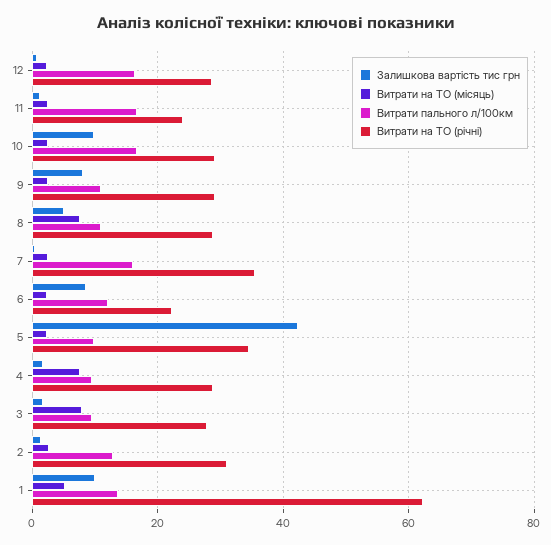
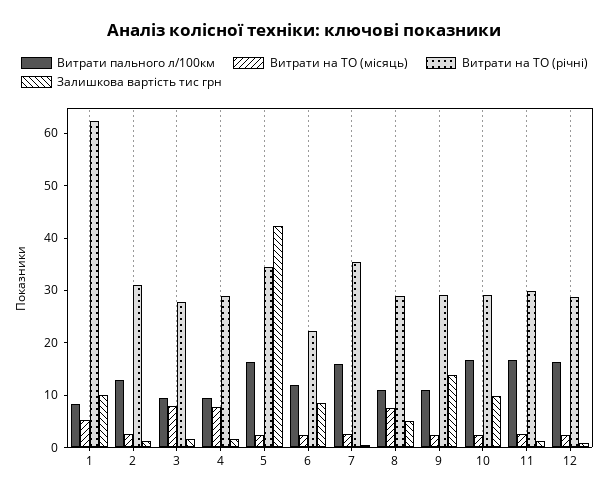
  {
    "Залишкова вартість тис грн": {
      "12": 0,
      "11": 2,
      "10": 10,
-     "9": 8,
+     "9": 14,
      "8": 6,
      "7": 0,
      "6": 8,
      "5": 42,
      "4": 2,
      "3": 2,
      "2": 2,
      "1": 10
    },
    "Витрати на ТО (місяць)": {
      "12": 2,
      "11": 2,
      "10": 2,
      "9": 2,
      "8": 8,
      "7": 2,
      "6": 2,
      "5": 2,
      "4": 8,
      "3": 8,
      "2": 2,
      "1": 6
    },
    "Витрати пального л/100км": {
      "12": 16,
      "11": 16,
      "10": 16,
      "9": 12,
      "8": 12,
      "7": 16,
      "6": 12,
-     "5": 10,
+     "5": 16,
      "4": 10,
      "3": 10,
      "2": 12,
-     "1": 14
+     "1": 8
    },
    "Витрати на ТО (річні)": {
      "12": 28,
-     "11": 24,
+     "11": 30,
      "10": 30,
      "9": 30,
      "8": 28,
      "7": 36,
      "6": 22,
      "5": 34,
      "4": 28,
      "3": 28,
      "2": 30,
      "1": 62
    }
  }

